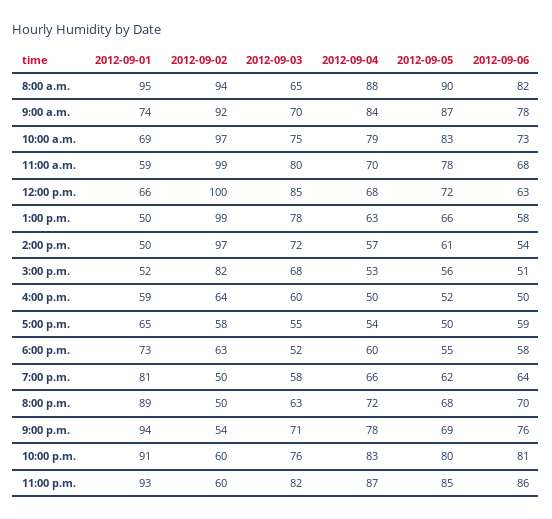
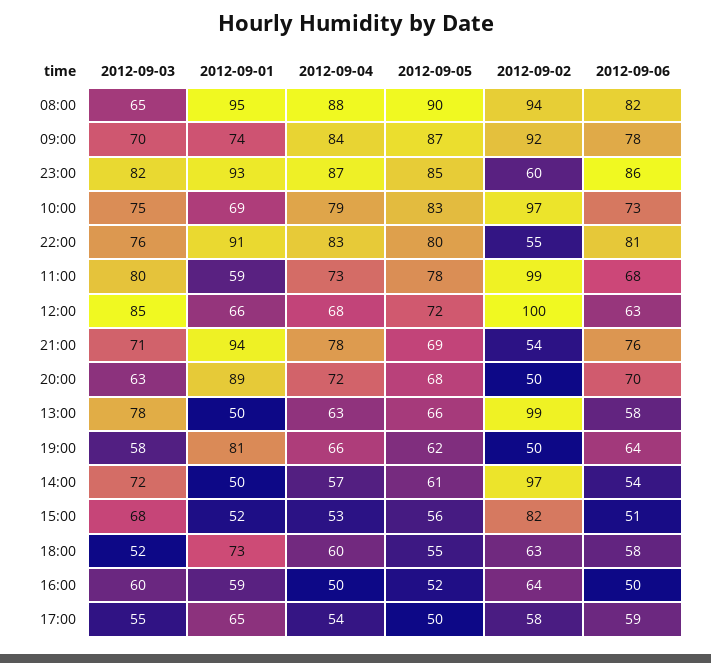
  {
    "2012-09-01": {
      "8:00 a.m.": 95,
      "9:00 a.m.": 74,
      "10:00 a.m.": 69,
      "11:00 a.m.": 59,
      "12:00 p.m.": 66,
      "1:00 p.m.": 50,
      "2:00 p.m.": 50,
      "3:00 p.m.": 52,
      "4:00 p.m.": 59,
      "5:00 p.m.": 65,
      "6:00 p.m.": 73,
      "7:00 p.m.": 81,
      "8:00 p.m.": 89,
      "9:00 p.m.": 94,
      "10:00 p.m.": 91,
      "11:00 p.m.": 93
    },
    "2012-09-02": {
      "8:00 a.m.": 94,
      "9:00 a.m.": 92,
      "10:00 a.m.": 97,
      "11:00 a.m.": 99,
      "12:00 p.m.": 100,
      "1:00 p.m.": 99,
      "2:00 p.m.": 97,
      "3:00 p.m.": 82,
      "4:00 p.m.": 64,
      "5:00 p.m.": 58,
      "6:00 p.m.": 63,
      "7:00 p.m.": 50,
      "8:00 p.m.": 50,
      "9:00 p.m.": 54,
-     "10:00 p.m.": 60,
+     "10:00 p.m.": 55,
      "11:00 p.m.": 60
    },
    "2012-09-03": {
      "8:00 a.m.": 65,
      "9:00 a.m.": 70,
      "10:00 a.m.": 75,
      "11:00 a.m.": 80,
      "12:00 p.m.": 85,
      "1:00 p.m.": 78,
      "2:00 p.m.": 72,
      "3:00 p.m.": 68,
      "4:00 p.m.": 60,
      "5:00 p.m.": 55,
      "6:00 p.m.": 52,
      "7:00 p.m.": 58,
      "8:00 p.m.": 63,
      "9:00 p.m.": 71,
      "10:00 p.m.": 76,
      "11:00 p.m.": 82
    },
    "2012-09-04": {
      "8:00 a.m.": 88,
      "9:00 a.m.": 84,
      "10:00 a.m.": 79,
-     "11:00 a.m.": 70,
+     "11:00 a.m.": 73,
      "12:00 p.m.": 68,
      "1:00 p.m.": 63,
      "2:00 p.m.": 57,
      "3:00 p.m.": 53,
      "4:00 p.m.": 50,
      "5:00 p.m.": 54,
      "6:00 p.m.": 60,
      "7:00 p.m.": 66,
      "8:00 p.m.": 72,
      "9:00 p.m.": 78,
      "10:00 p.m.": 83,
      "11:00 p.m.": 87
    },
    "2012-09-05": {
      "8:00 a.m.": 90,
      "9:00 a.m.": 87,
      "10:00 a.m.": 83,
      "11:00 a.m.": 78,
      "12:00 p.m.": 72,
      "1:00 p.m.": 66,
      "2:00 p.m.": 61,
      "3:00 p.m.": 56,
      "4:00 p.m.": 52,
      "5:00 p.m.": 50,
      "6:00 p.m.": 55,
      "7:00 p.m.": 62,
      "8:00 p.m.": 68,
      "9:00 p.m.": 69,
      "10:00 p.m.": 80,
      "11:00 p.m.": 85
    },
    "2012-09-06": {
      "8:00 a.m.": 82,
      "9:00 a.m.": 78,
      "10:00 a.m.": 73,
      "11:00 a.m.": 68,
      "12:00 p.m.": 63,
      "1:00 p.m.": 58,
      "2:00 p.m.": 54,
      "3:00 p.m.": 51,
      "4:00 p.m.": 50,
      "5:00 p.m.": 59,
      "6:00 p.m.": 58,
      "7:00 p.m.": 64,
      "8:00 p.m.": 70,
      "9:00 p.m.": 76,
      "10:00 p.m.": 81,
      "11:00 p.m.": 86
    }
  }

